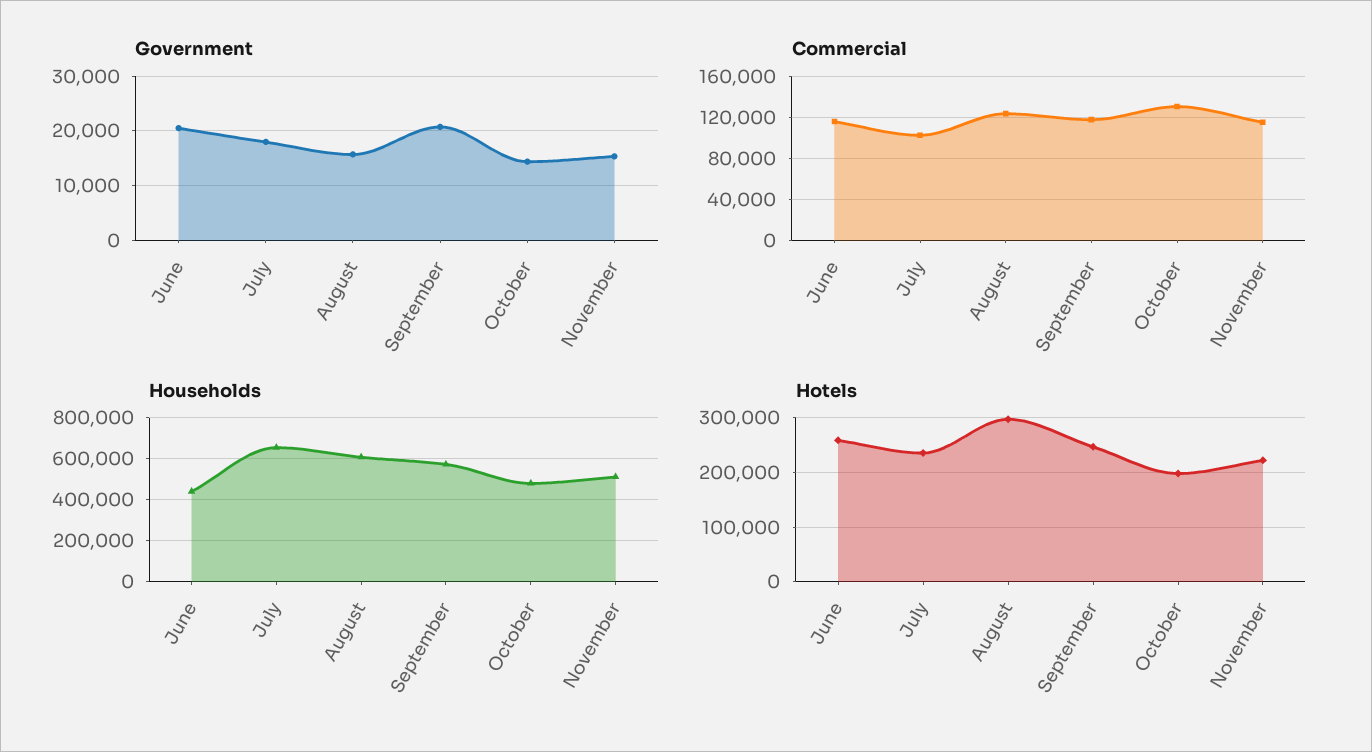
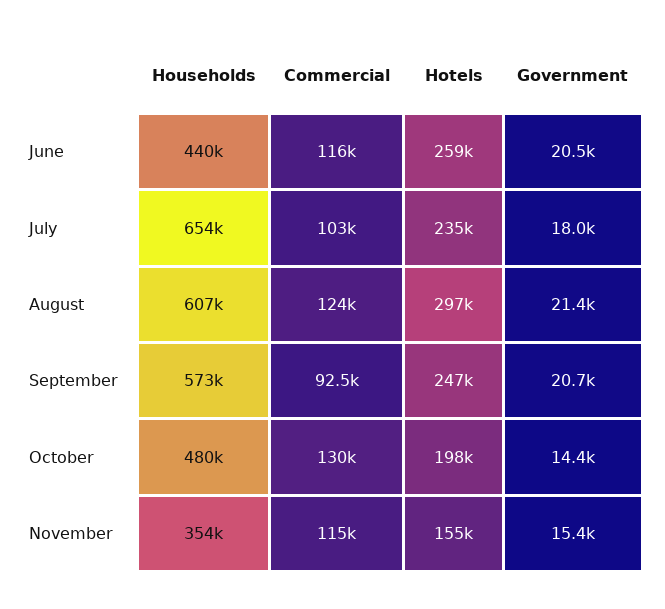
  {
    "Government": {
      "June": 20500,
      "July": 18000,
-     "August": 16000,
+     "August": 21400,
      "September": 20700,
      "October": 14400,
      "November": 15400
    },
    "Commercial": {
      "June": 116000,
      "July": 103000,
      "August": 124000,
-     "September": 120000,
+     "September": 92500,
      "October": 130000,
      "November": 115000
    },
    "Households": {
      "June": 440000,
      "July": 654000,
      "August": 607000,
      "September": 573000,
      "October": 480000,
-     "November": 500000
+     "November": 354000
    },
    "Hotels": {
      "June": 259000,
      "July": 235000,
      "August": 297000,
      "September": 247000,
      "October": 198000,
-     "November": 220000
+     "November": 155000
    }
  }

